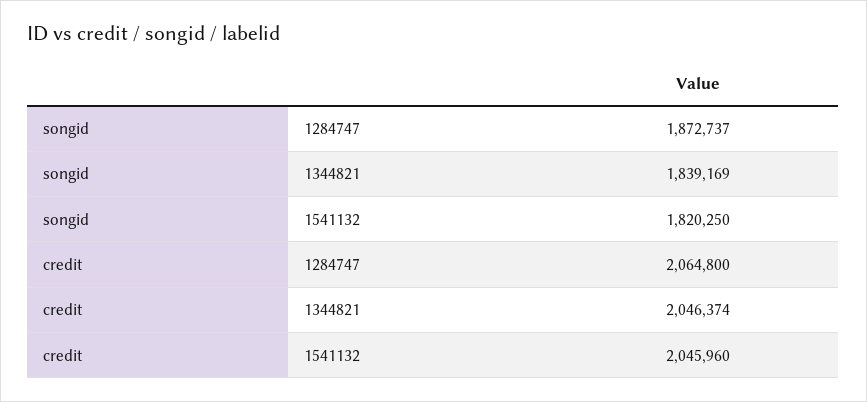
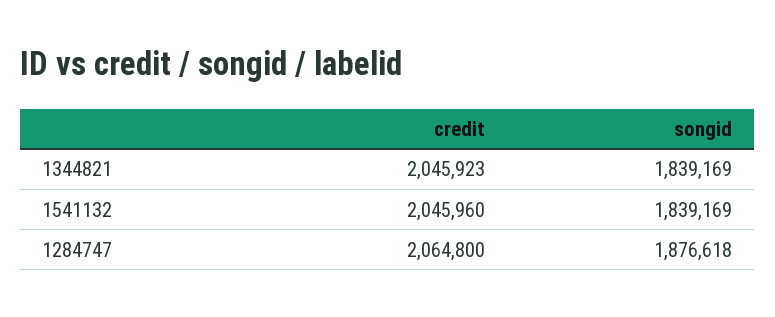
  {
    "songid": {
-     "1284747": 1872737,
+     "1284747": 1876618,
      "1344821": 1839169,
-     "1541132": 1820250
+     "1541132": 1839169
    },
    "credit": {
      "1284747": 2064800,
-     "1344821": 2046374,
+     "1344821": 2045923,
      "1541132": 2045960
    }
  }

